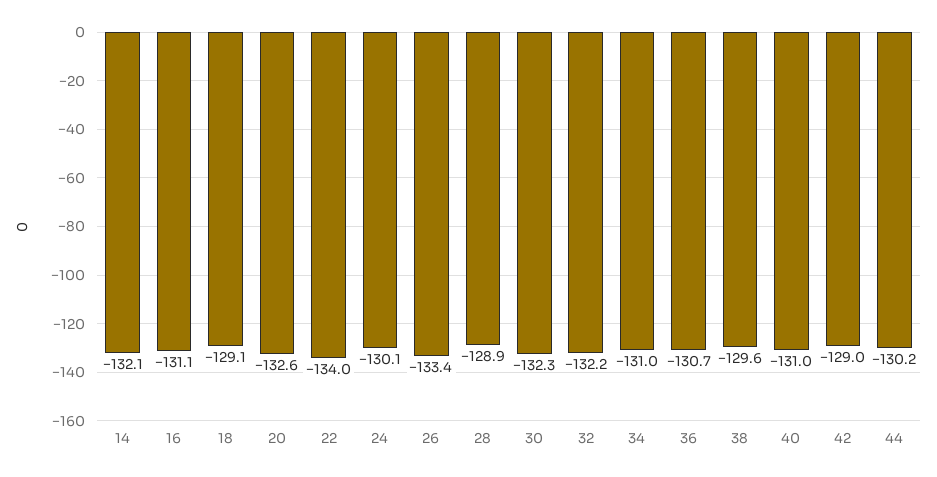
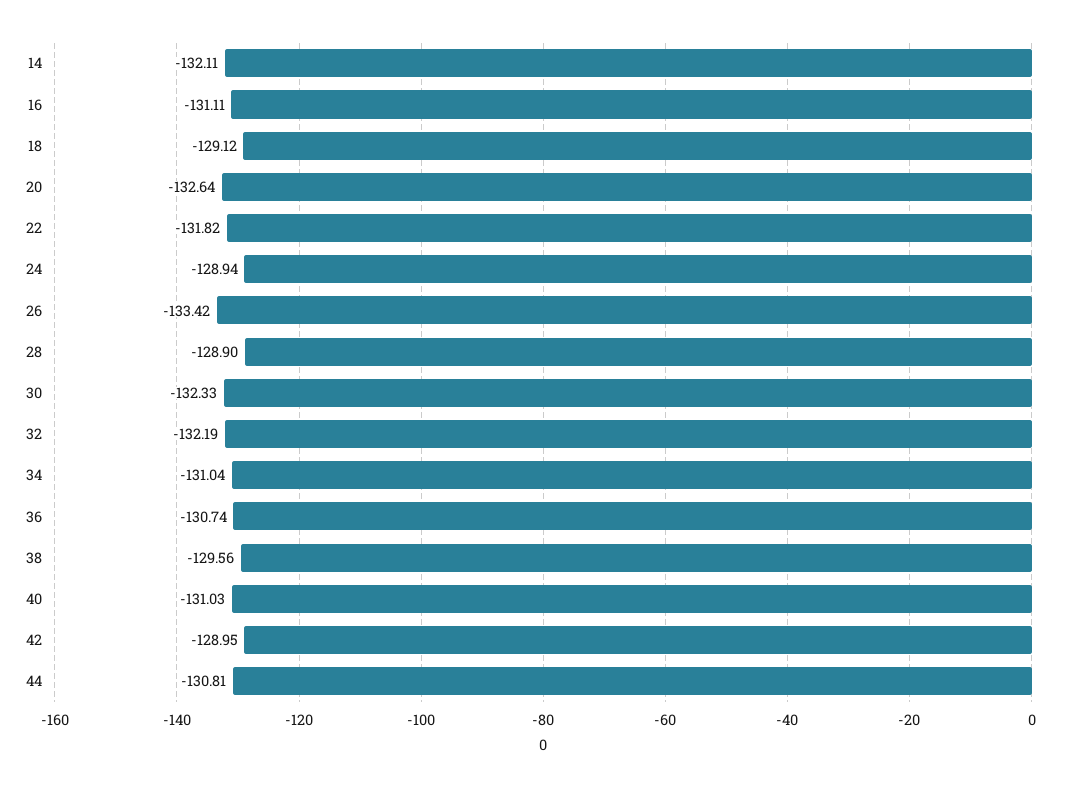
  {
    "14": -132.11,
    "16": -131.11,
    "18": -129.12,
    "20": -132.64,
-   "22": -134,
+   "22": -131.82,
-   "24": -130.1,
+   "24": -128.94,
    "26": -133.42,
    "28": -128.9,
    "30": -132.33,
    "32": -132.19,
    "34": -131.04,
    "36": -130.74,
    "38": -129.56,
    "40": -131.03,
    "42": -128.95,
-   "44": -130.2
+   "44": -130.81
  }

